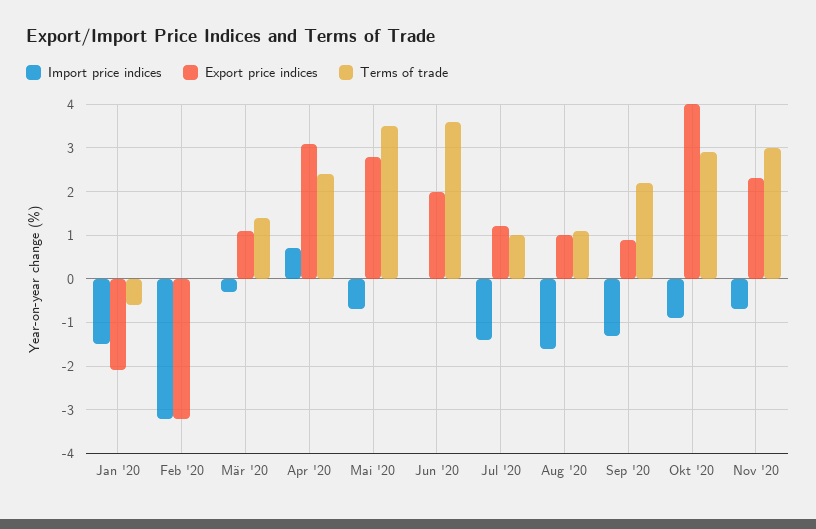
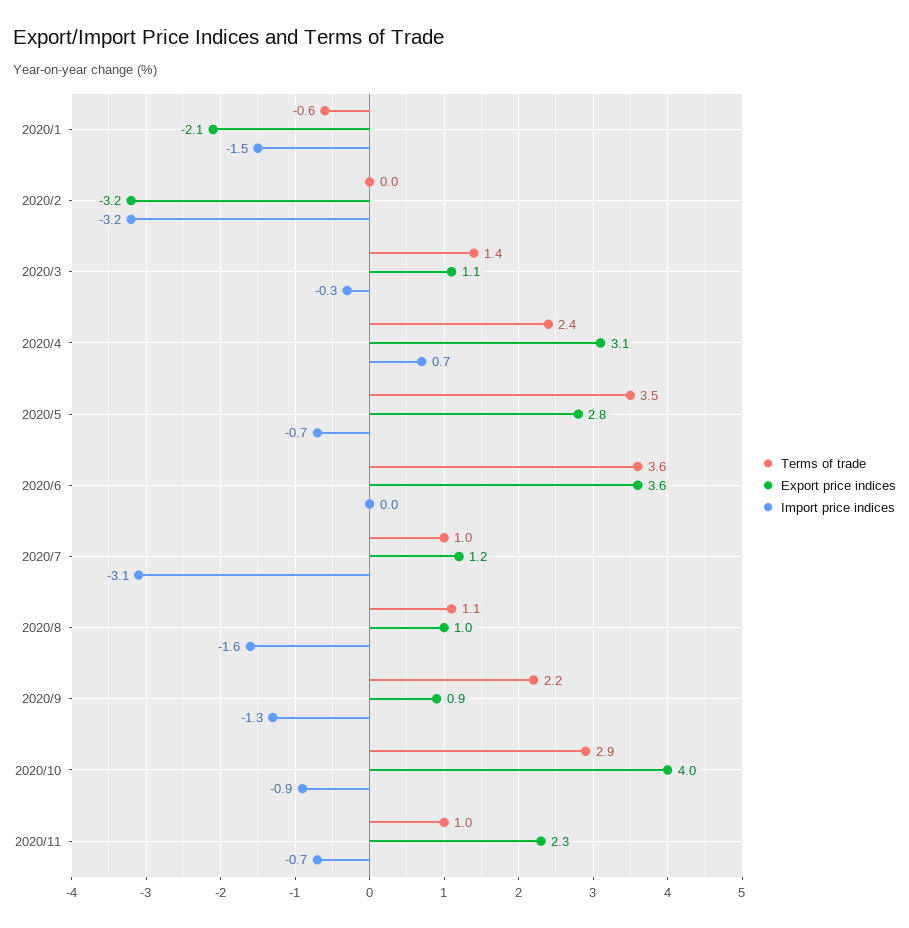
  {
    "Import price indices": {
      "Jan '20": -1.5,
      "Feb '20": -3.2,
      "Mär '20": -0.3,
      "Apr '20": 0.7,
      "Mai '20": -0.7,
      "Jun '20": 0,
-     "Jul '20": -1.5,
+     "Jul '20": -3.1,
      "Aug '20": -1.6,
      "Sep '20": -1.3,
      "Okt '20": -0.9,
      "Nov '20": -0.7
    },
    "Export price indices": {
      "Jan '20": -2.1,
      "Feb '20": -3.2,
      "Mär '20": 1.1,
      "Apr '20": 3.1,
      "Mai '20": 2.8,
-     "Jun '20": 2,
+     "Jun '20": 3.6,
      "Jul '20": 1.2,
      "Aug '20": 1,
      "Sep '20": 0.9,
      "Okt '20": 4,
      "Nov '20": 2.3
    },
    "Terms of trade": {
      "Jan '20": -0.6,
      "Feb '20": 0,
      "Mär '20": 1.4,
      "Apr '20": 2.4,
      "Mai '20": 3.5,
      "Jun '20": 3.6,
      "Jul '20": 1,
      "Aug '20": 1.1,
      "Sep '20": 2.2,
      "Okt '20": 2.9,
-     "Nov '20": 3
+     "Nov '20": 1
    }
  }

